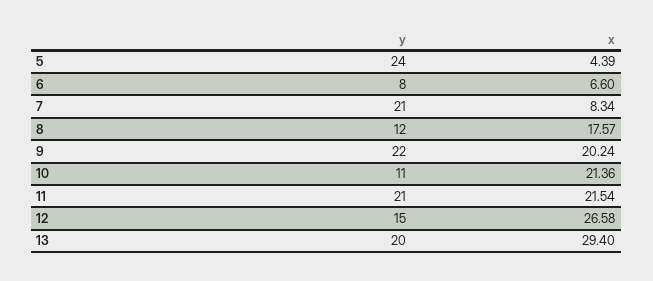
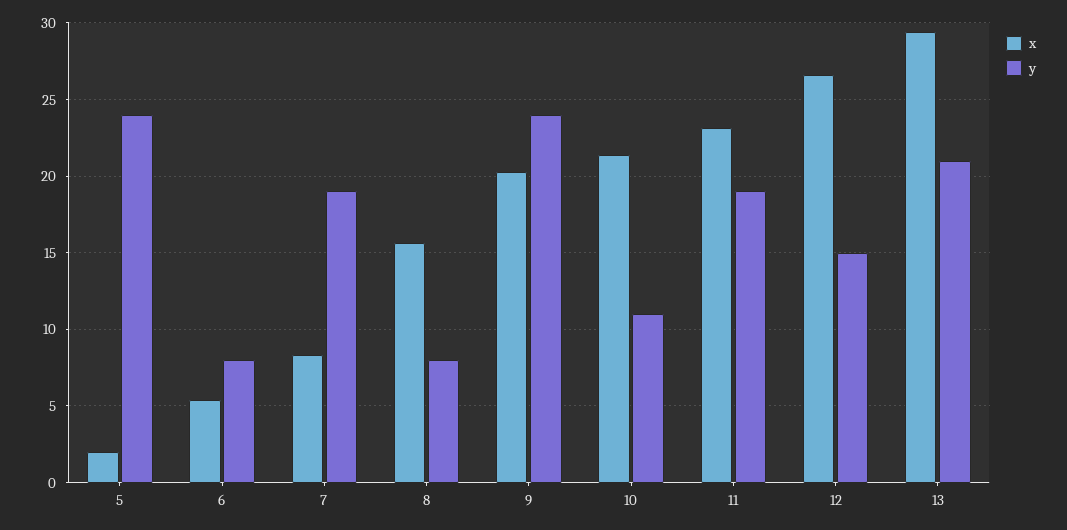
  {
    "y": {
      "5": 24,
      "6": 8,
-     "7": 21,
+     "7": 19,
-     "8": 12,
+     "8": 8,
-     "9": 22,
+     "9": 24,
      "10": 11,
-     "11": 21,
+     "11": 19,
      "12": 15,
-     "13": 20
+     "13": 21
    },
    "x": {
-     "5": 4.39,
+     "5": 2,
-     "6": 6.6,
+     "6": 5.5,
      "7": 8.34,
-     "8": 17.57,
+     "8": 15.5,
      "9": 20.24,
      "10": 21.36,
-     "11": 21.54,
+     "11": 23,
      "12": 26.58,
      "13": 29.4
    }
  }

